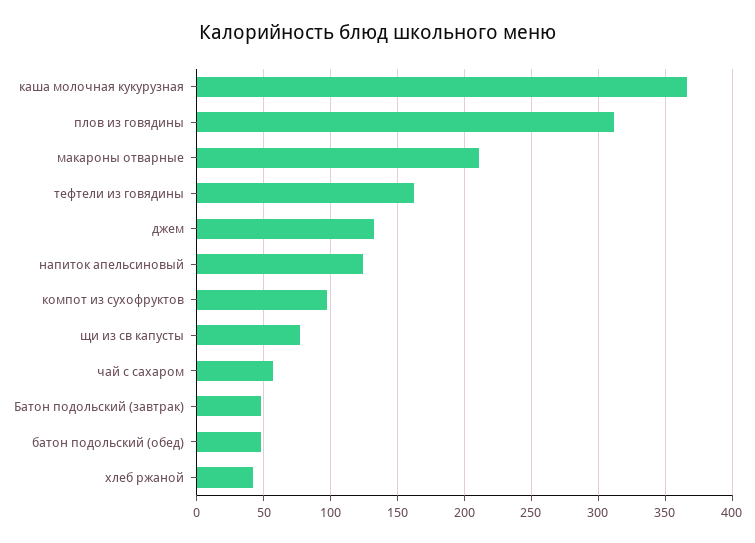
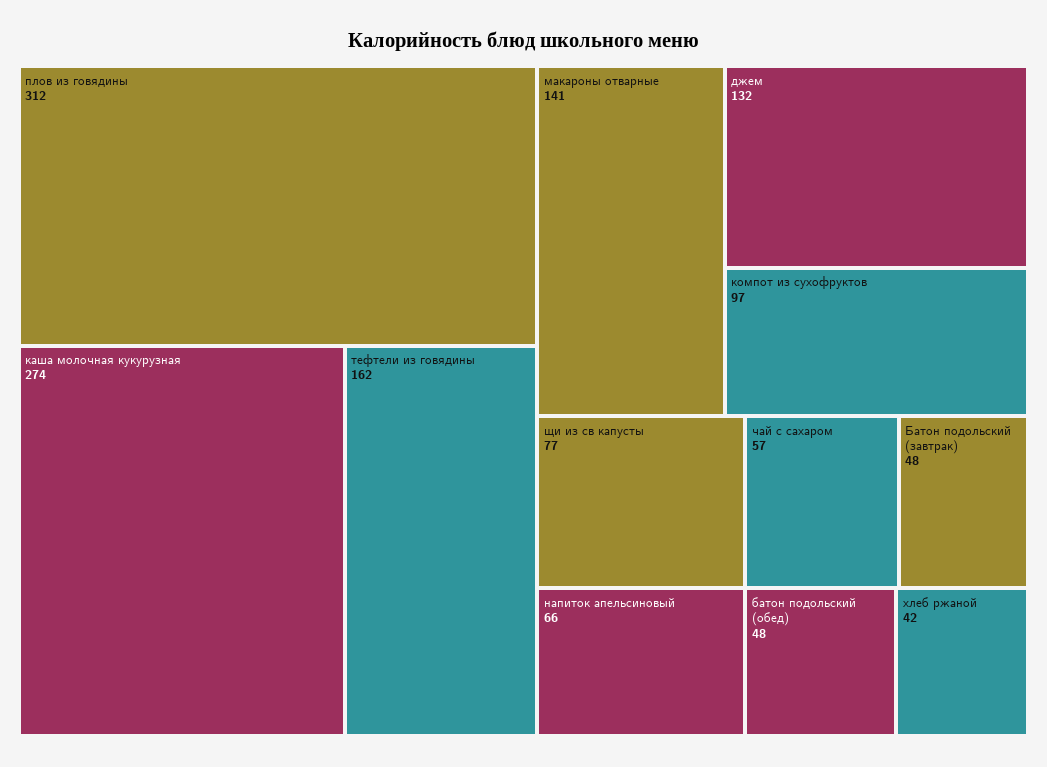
  {
-   "каша молочная кукурузная": 365,
+   "каша молочная кукурузная": 274,
    "плов из говядины": 312,
-   "макароны отварные": 210,
+   "макароны отварные": 141,
    "тефтели из говядины": 162,
    "джем": 132,
-   "напиток апельсиновый": 125,
+   "напиток апельсиновый": 66,
    "компот из сухофруктов": 97,
    "щи из св капусты": 77,
    "чай с сахаром": 57,
    "Батон подольский (завтрак)": 48,
    "батон подольский (обед)": 48,
    "хлеб ржаной": 42
  }

